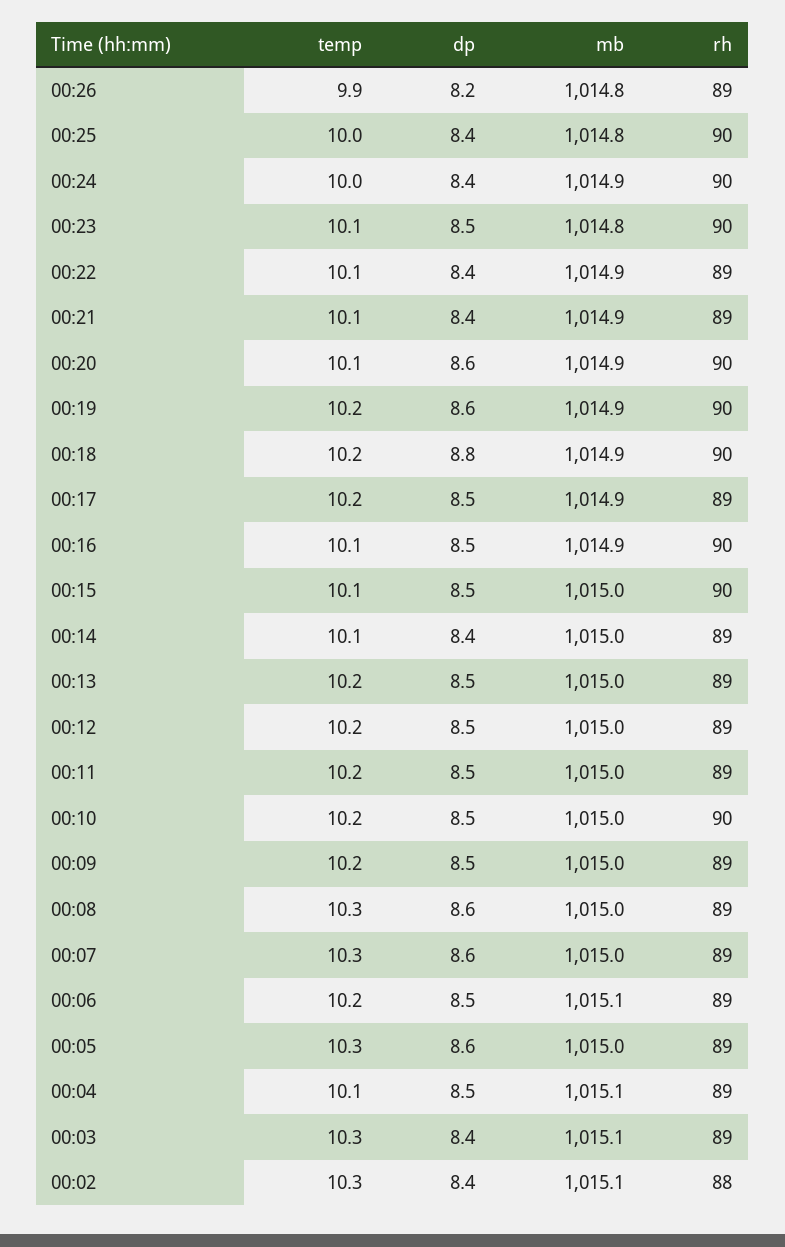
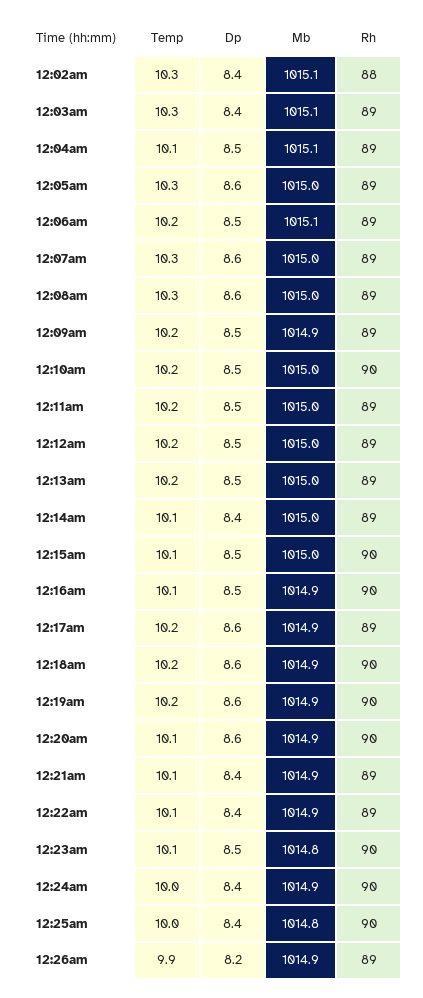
  {
    "temp": {
      "00:26": 9.9,
      "00:25": 10,
      "00:24": 10,
      "00:23": 10.1,
      "00:22": 10.1,
      "00:21": 10.1,
      "00:20": 10.1,
      "00:19": 10.2,
      "00:18": 10.2,
      "00:17": 10.2,
      "00:16": 10.1,
      "00:15": 10.1,
      "00:14": 10.1,
      "00:13": 10.2,
      "00:12": 10.2,
      "00:11": 10.2,
      "00:10": 10.2,
      "00:09": 10.2,
      "00:08": 10.3,
      "00:07": 10.3,
      "00:06": 10.2,
      "00:05": 10.3,
      "00:04": 10.1,
      "00:03": 10.3,
      "00:02": 10.3
    },
    "dp": {
      "00:26": 8.2,
      "00:25": 8.4,
      "00:24": 8.4,
      "00:23": 8.5,
      "00:22": 8.4,
      "00:21": 8.4,
      "00:20": 8.6,
      "00:19": 8.6,
-     "00:18": 8.8,
+     "00:18": 8.6,
-     "00:17": 8.5,
+     "00:17": 8.6,
      "00:16": 8.5,
      "00:15": 8.5,
      "00:14": 8.4,
      "00:13": 8.5,
      "00:12": 8.5,
      "00:11": 8.5,
      "00:10": 8.5,
      "00:09": 8.5,
      "00:08": 8.6,
      "00:07": 8.6,
      "00:06": 8.5,
      "00:05": 8.6,
      "00:04": 8.5,
      "00:03": 8.4,
      "00:02": 8.4
    },
    "mb": {
-     "00:26": 1014.8,
+     "00:26": 1014.9,
      "00:25": 1014.8,
      "00:24": 1014.9,
      "00:23": 1014.8,
      "00:22": 1014.9,
      "00:21": 1014.9,
      "00:20": 1014.9,
      "00:19": 1014.9,
      "00:18": 1014.9,
      "00:17": 1014.9,
      "00:16": 1014.9,
      "00:15": 1015,
      "00:14": 1015,
      "00:13": 1015,
      "00:12": 1015,
      "00:11": 1015,
      "00:10": 1015,
-     "00:09": 1015,
+     "00:09": 1014.9,
      "00:08": 1015,
      "00:07": 1015,
      "00:06": 1015.1,
      "00:05": 1015,
      "00:04": 1015.1,
      "00:03": 1015.1,
      "00:02": 1015.1
    },
    "rh": {
      "00:26": 89,
      "00:25": 90,
      "00:24": 90,
      "00:23": 90,
      "00:22": 89,
      "00:21": 89,
      "00:20": 90,
      "00:19": 90,
      "00:18": 90,
      "00:17": 89,
      "00:16": 90,
      "00:15": 90,
      "00:14": 89,
      "00:13": 89,
      "00:12": 89,
      "00:11": 89,
      "00:10": 90,
      "00:09": 89,
      "00:08": 89,
      "00:07": 89,
      "00:06": 89,
      "00:05": 89,
      "00:04": 89,
      "00:03": 89,
      "00:02": 88
    }
  }

